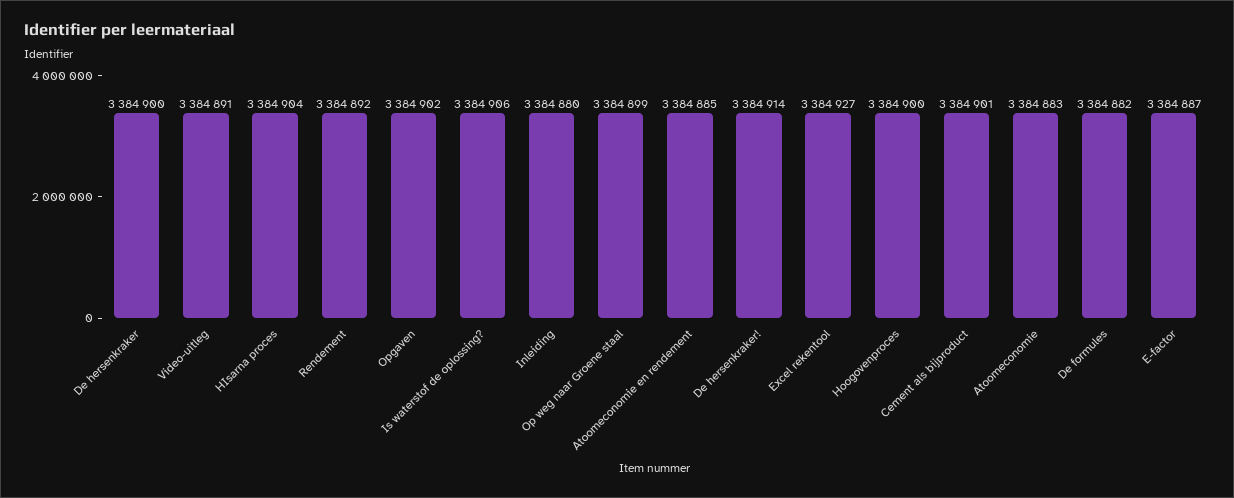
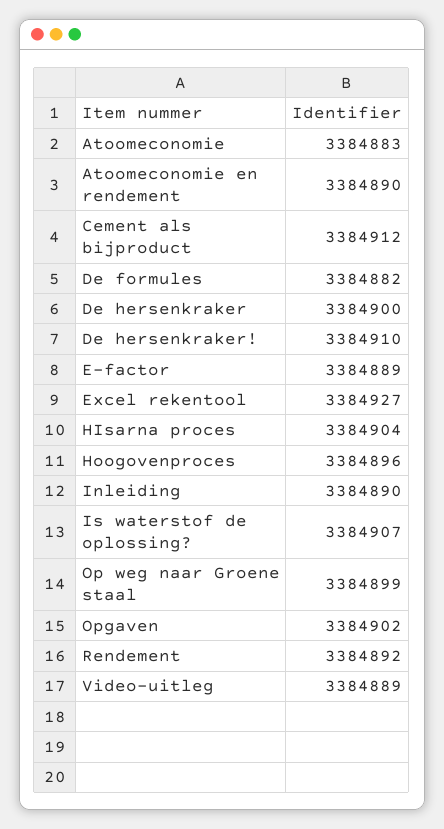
  {
    "De hersenkraker": 3384900,
-   "Video-uitleg": 3384891,
+   "Video-uitleg": 3384889,
    "HIsarna proces": 3384904,
    "Rendement": 3384892,
    "Opgaven": 3384902,
-   "Is waterstof de oplossing?": 3384906,
+   "Is waterstof de oplossing?": 3384907,
-   "Inleiding": 3384880,
+   "Inleiding": 3384890,
    "Op weg naar Groene staal": 3384899,
-   "Atoomeconomie en rendement": 3384885,
+   "Atoomeconomie en rendement": 3384890,
-   "De hersenkraker!": 3384914,
+   "De hersenkraker!": 3384910,
    "Excel rekentool": 3384927,
-   "Hoogovenproces": 3384900,
+   "Hoogovenproces": 3384896,
-   "Cement als bijproduct": 3384901,
+   "Cement als bijproduct": 3384912,
    "Atoomeconomie": 3384883,
    "De formules": 3384882,
-   "E-factor": 3384887
+   "E-factor": 3384889
  }

